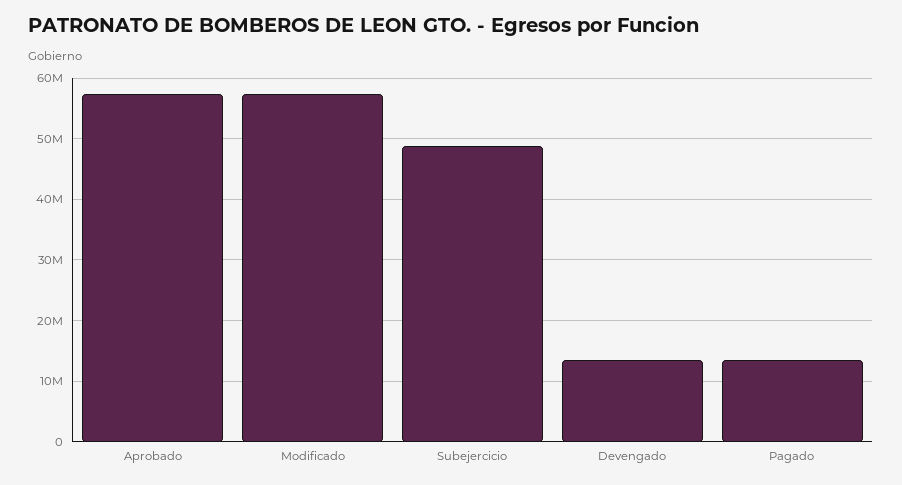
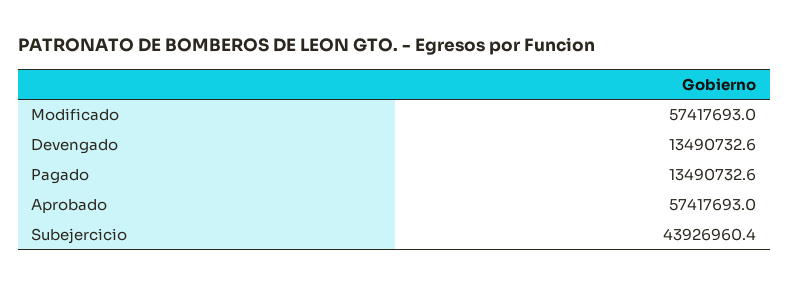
  {
    "Aprobado": 57417693,
    "Modificado": 57417693,
-   "Subejercicio": 49000000,
+   "Subejercicio": 43926960.4,
    "Devengado": 13490732.6,
    "Pagado": 13490732.6
  }

